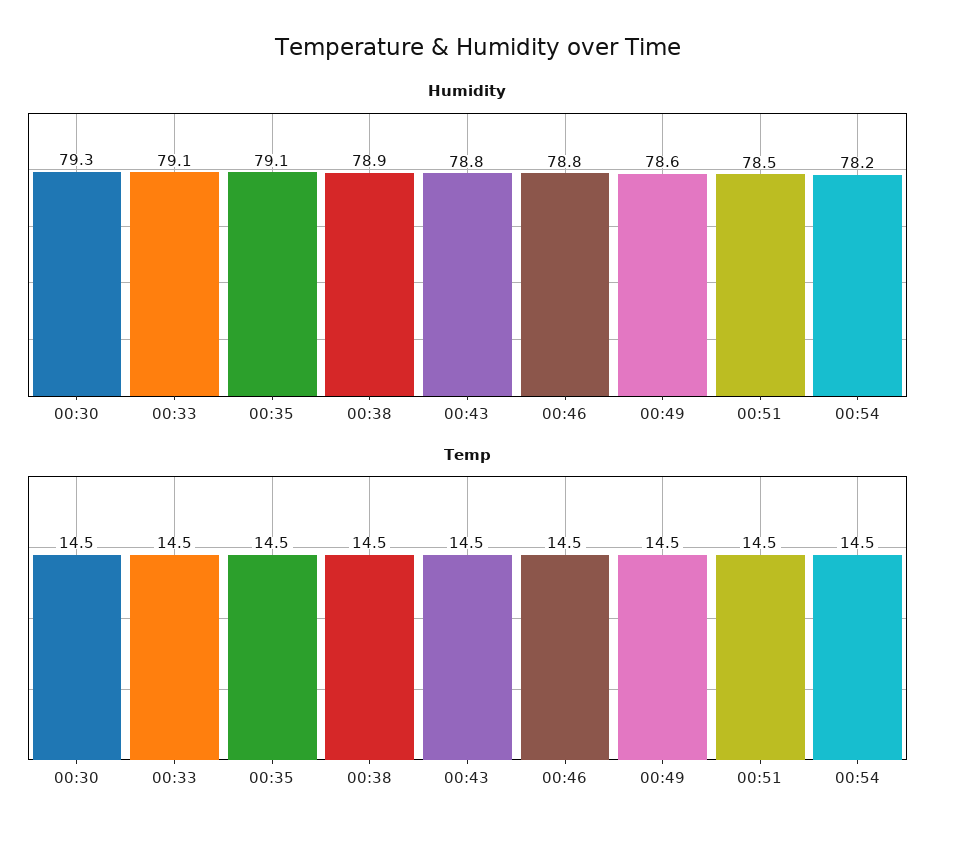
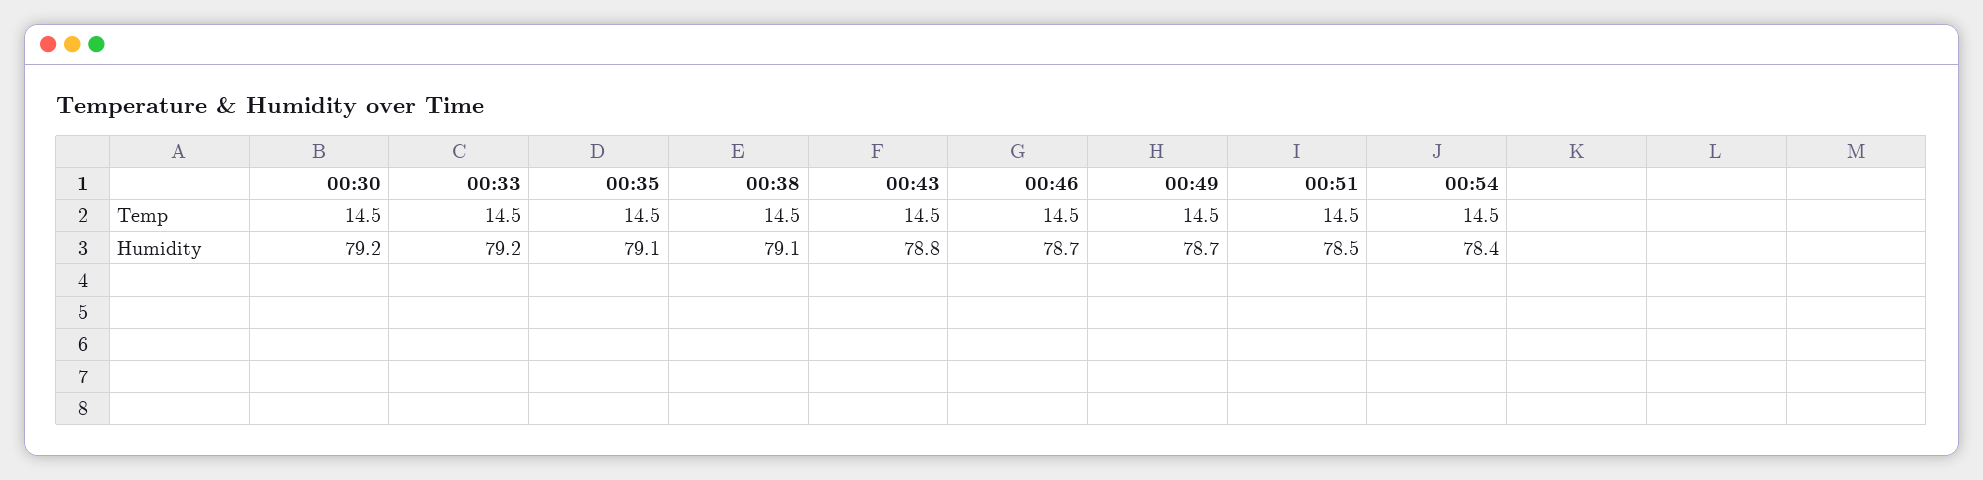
  {
    "Humidity": {
-     "00:30": 79.3,
+     "00:30": 79.2,
-     "00:33": 79.1,
+     "00:33": 79.2,
      "00:35": 79.1,
-     "00:38": 78.9,
+     "00:38": 79.1,
      "00:43": 78.8,
-     "00:46": 78.8,
+     "00:46": 78.7,
-     "00:49": 78.6,
+     "00:49": 78.7,
      "00:51": 78.5,
-     "00:54": 78.2
+     "00:54": 78.4
    },
    "Temp": {
      "00:30": 14.5,
      "00:33": 14.5,
      "00:35": 14.5,
      "00:38": 14.5,
      "00:43": 14.5,
      "00:46": 14.5,
      "00:49": 14.5,
      "00:51": 14.5,
      "00:54": 14.5
    }
  }

